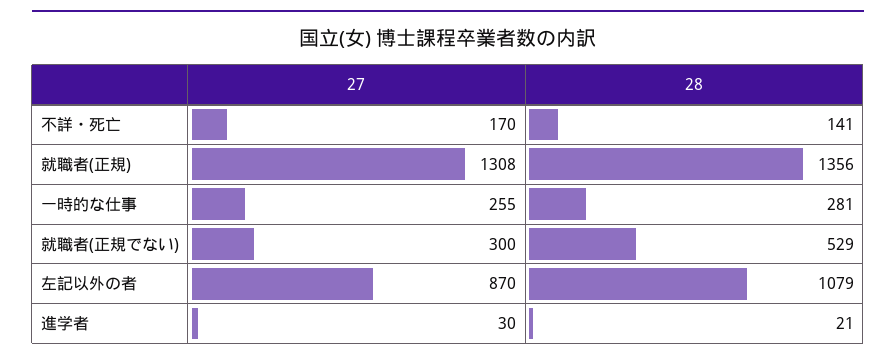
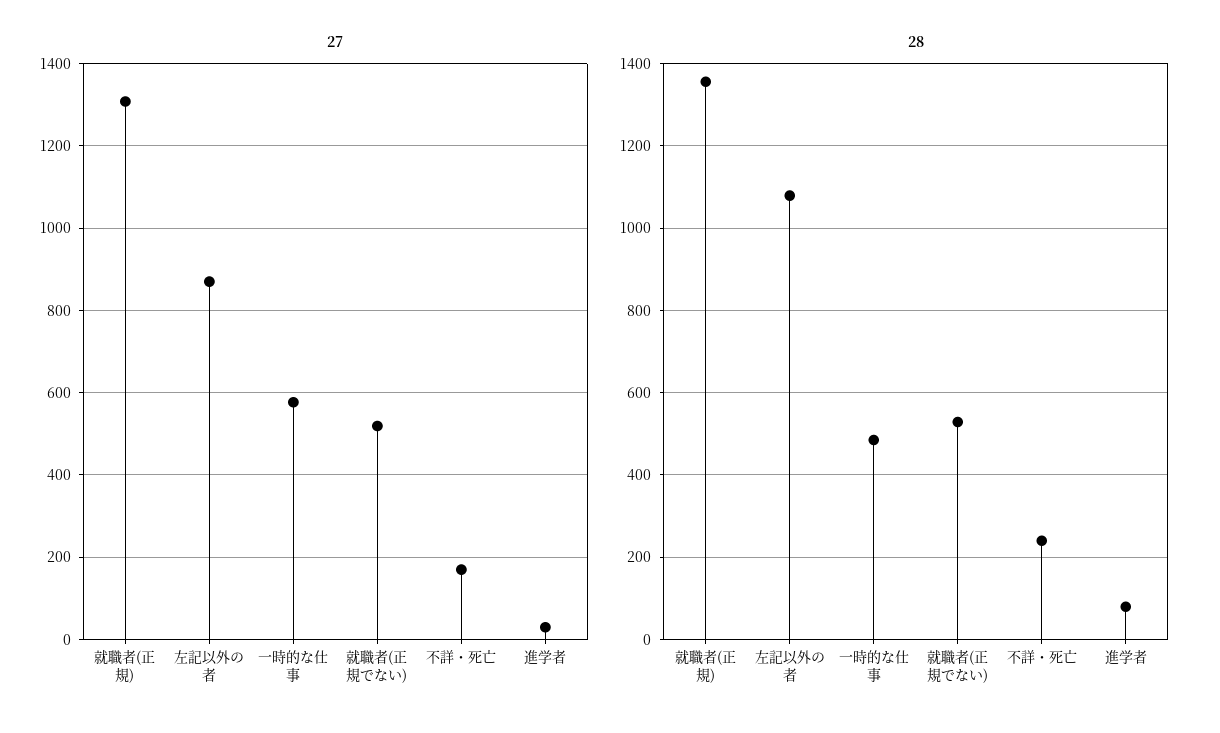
  {
    "27": {
      "不詳・死亡": 170,
      "就職者(正規)": 1308,
-     "一時的な仕事": 255,
+     "一時的な仕事": 580,
-     "就職者(正規でない)": 300,
+     "就職者(正規でない)": 520,
      "左記以外の者": 870,
      "進学者": 30
    },
    "28": {
-     "不詳・死亡": 141,
+     "不詳・死亡": 240,
      "就職者(正規)": 1356,
-     "一時的な仕事": 281,
+     "一時的な仕事": 480,
      "就職者(正規でない)": 529,
      "左記以外の者": 1079,
-     "進学者": 21
+     "進学者": 80
    }
  }

